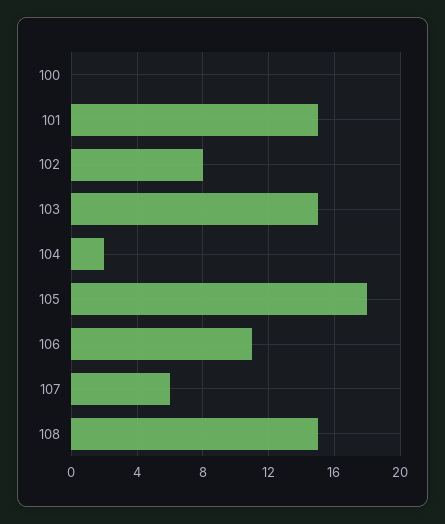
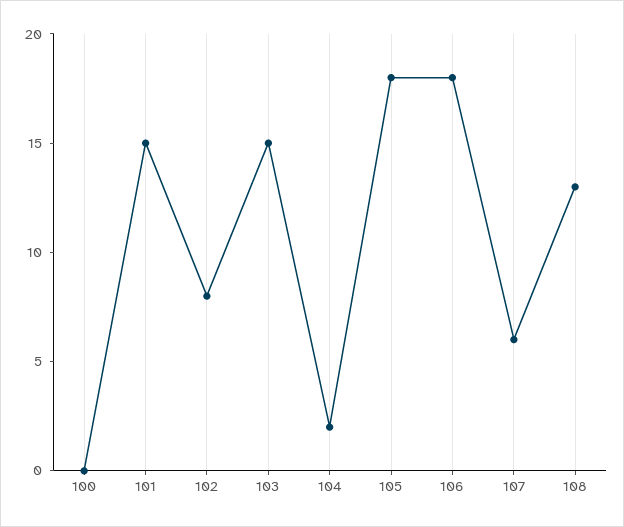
  {
    "100": 0,
    "101": 15,
    "102": 8,
    "103": 15,
    "104": 2,
    "105": 18,
-   "106": 11,
+   "106": 18,
    "107": 6,
-   "108": 15
+   "108": 13
  }

